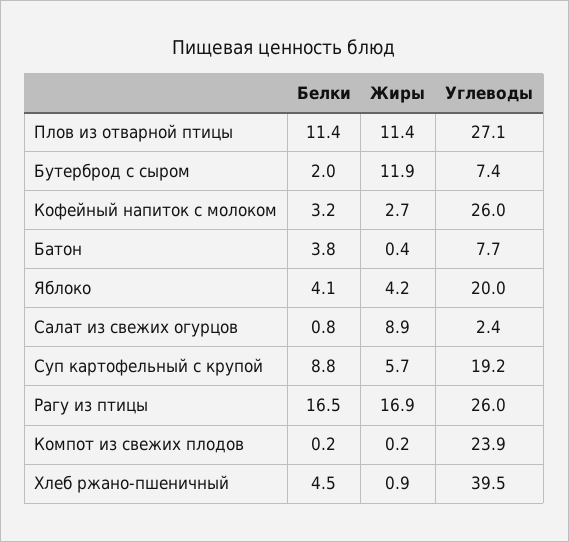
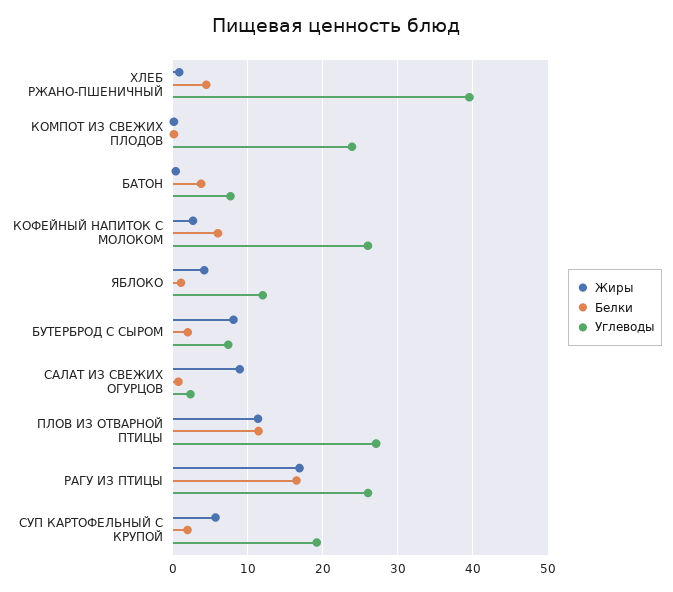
  {
    "Белки": {
      "Плов из отварной птицы": 11.4,
      "Бутерброд с сыром": 2,
-     "Кофейный напиток с молоком": 3.2,
+     "Кофейный напиток с молоком": 6,
      "Батон": 3.8,
-     "Яблоко": 4.1,
+     "Яблоко": 1,
      "Салат из свежих огурцов": 0.8,
-     "Суп картофельный с крупой": 8.8,
+     "Суп картофельный с крупой": 2,
      "Рагу из птицы": 16.5,
      "Компот из свежих плодов": 0.2,
      "Хлеб ржано-пшеничный": 4.5
    },
    "Жиры": {
      "Плов из отварной птицы": 11.4,
-     "Бутерброд с сыром": 11.9,
+     "Бутерброд с сыром": 8,
      "Кофейный напиток с молоком": 2.7,
      "Батон": 0.4,
      "Яблоко": 4.2,
      "Салат из свежих огурцов": 8.9,
      "Суп картофельный с крупой": 5.7,
      "Рагу из птицы": 16.9,
      "Компот из свежих плодов": 0.2,
      "Хлеб ржано-пшеничный": 0.9
    },
    "Углеводы": {
      "Плов из отварной птицы": 27.1,
      "Бутерброд с сыром": 7.4,
      "Кофейный напиток с молоком": 26,
      "Батон": 7.7,
-     "Яблоко": 20,
+     "Яблоко": 12,
      "Салат из свежих огурцов": 2.4,
      "Суп картофельный с крупой": 19.2,
      "Рагу из птицы": 26,
      "Компот из свежих плодов": 23.9,
      "Хлеб ржано-пшеничный": 39.5
    }
  }

